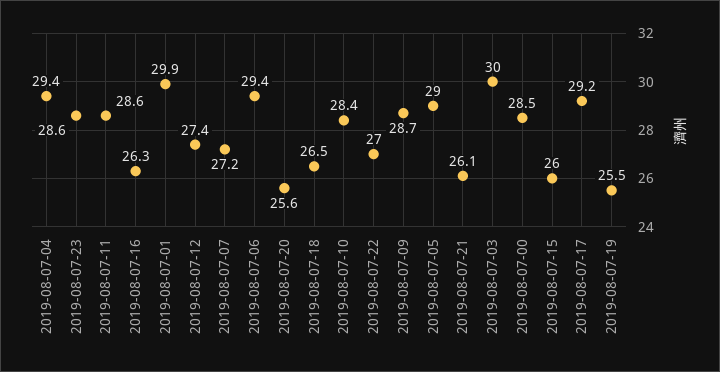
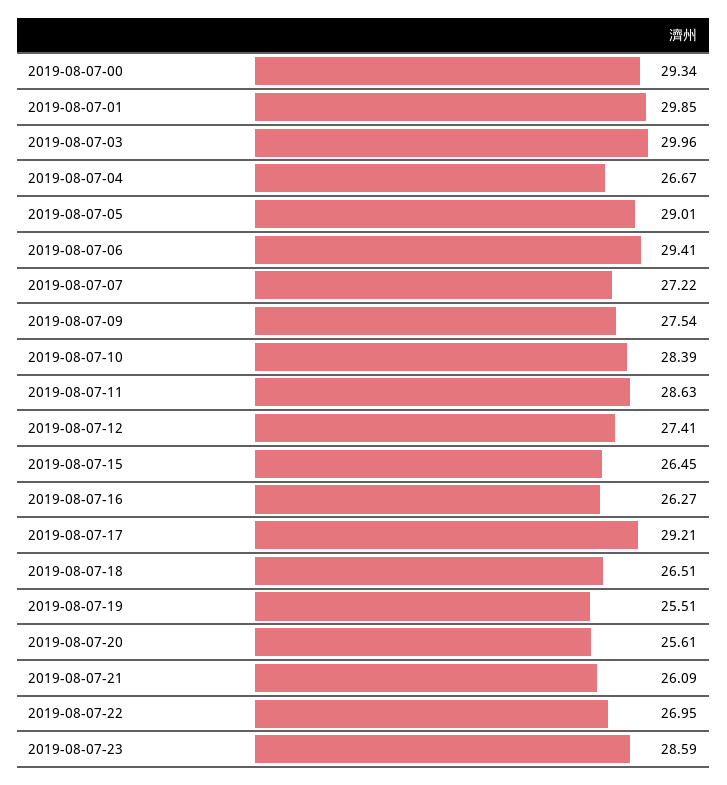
  {
-   "2019-08-07-04": 29.4,
+   "2019-08-07-04": 26.67,
    "2019-08-07-23": 28.59,
    "2019-08-07-11": 28.63,
    "2019-08-07-16": 26.27,
    "2019-08-07-01": 29.85,
    "2019-08-07-12": 27.41,
    "2019-08-07-07": 27.22,
    "2019-08-07-06": 29.41,
    "2019-08-07-20": 25.61,
    "2019-08-07-18": 26.51,
    "2019-08-07-10": 28.39,
    "2019-08-07-22": 26.95,
-   "2019-08-07-09": 28.7,
+   "2019-08-07-09": 27.54,
    "2019-08-07-05": 29.01,
    "2019-08-07-21": 26.09,
    "2019-08-07-03": 29.96,
-   "2019-08-07-00": 28.5,
+   "2019-08-07-00": 29.34,
-   "2019-08-07-15": 26,
+   "2019-08-07-15": 26.45,
    "2019-08-07-17": 29.21,
    "2019-08-07-19": 25.51
  }

